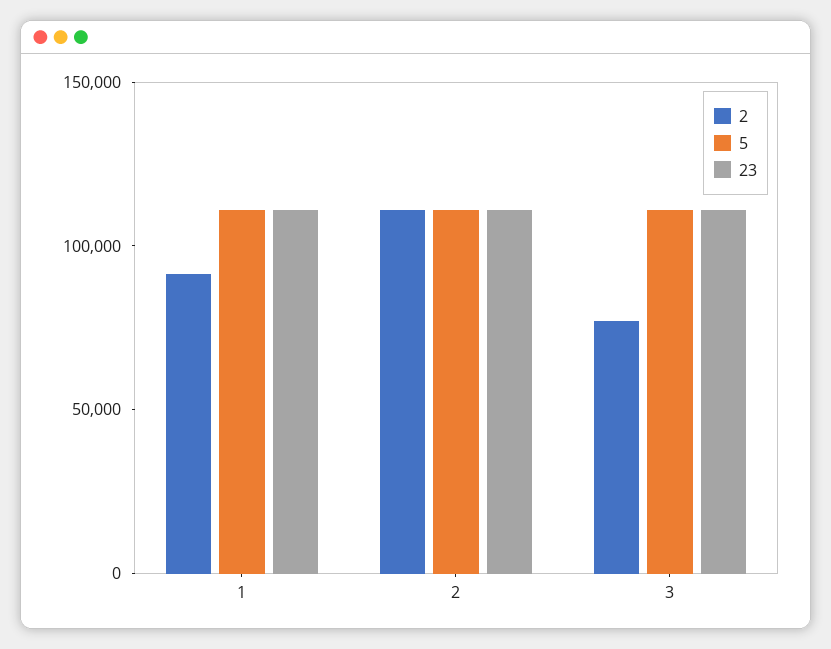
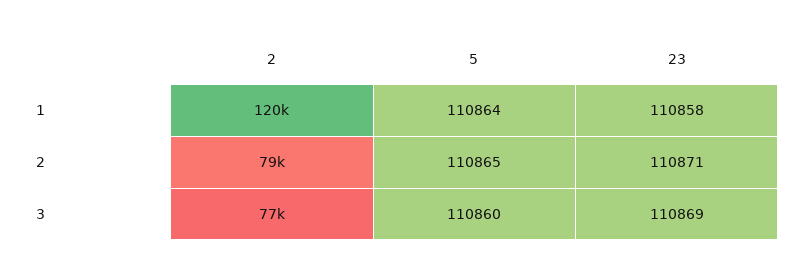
  {
    "2": {
-     "1": 90000,
+     "1": 120000,
-     "2": 110000,
+     "2": 79000,
      "3": 77000
    },
    "5": {
      "1": 110864,
      "2": 110865,
      "3": 110860
    },
    "23": {
      "1": 110858,
      "2": 110871,
      "3": 110869
    }
  }

